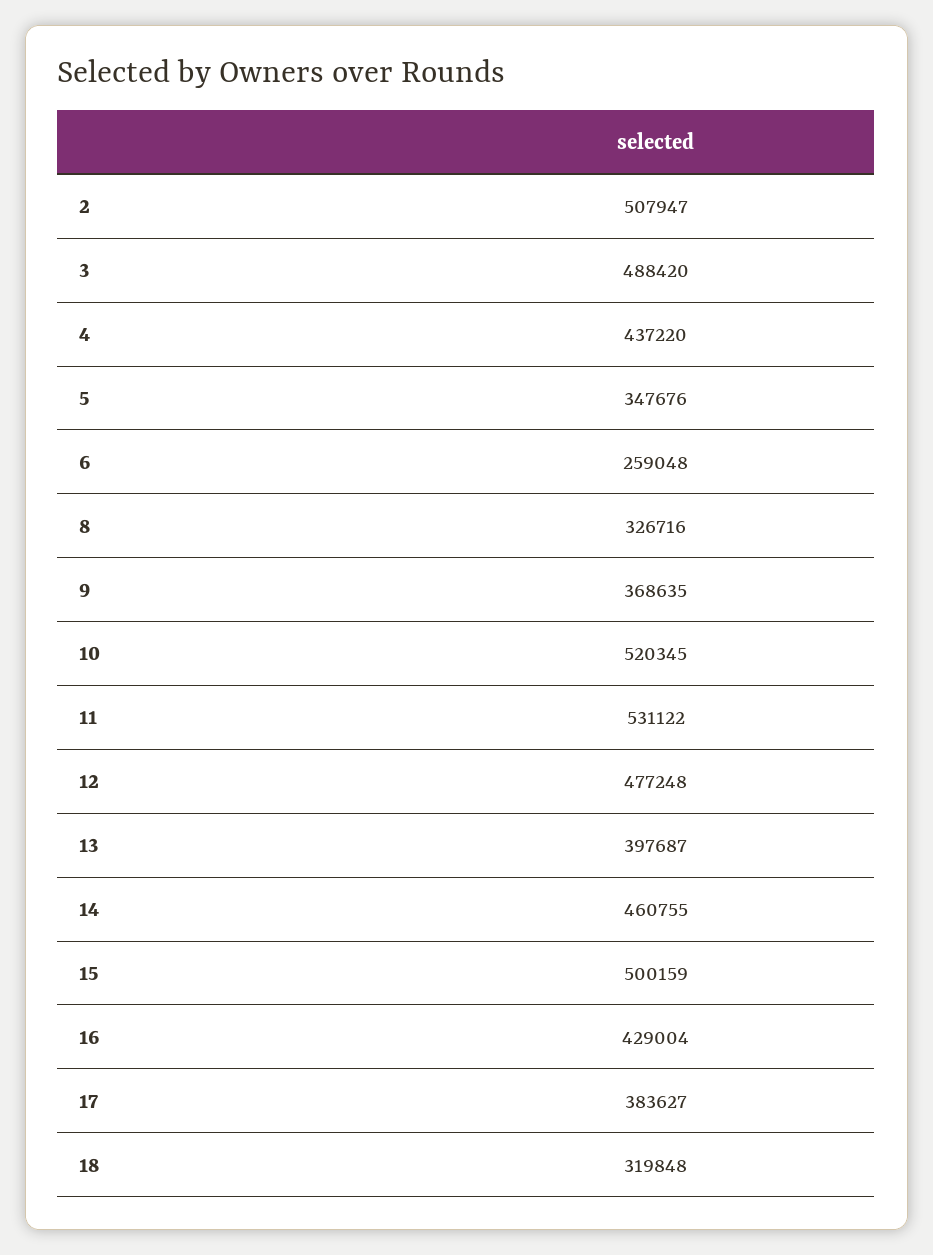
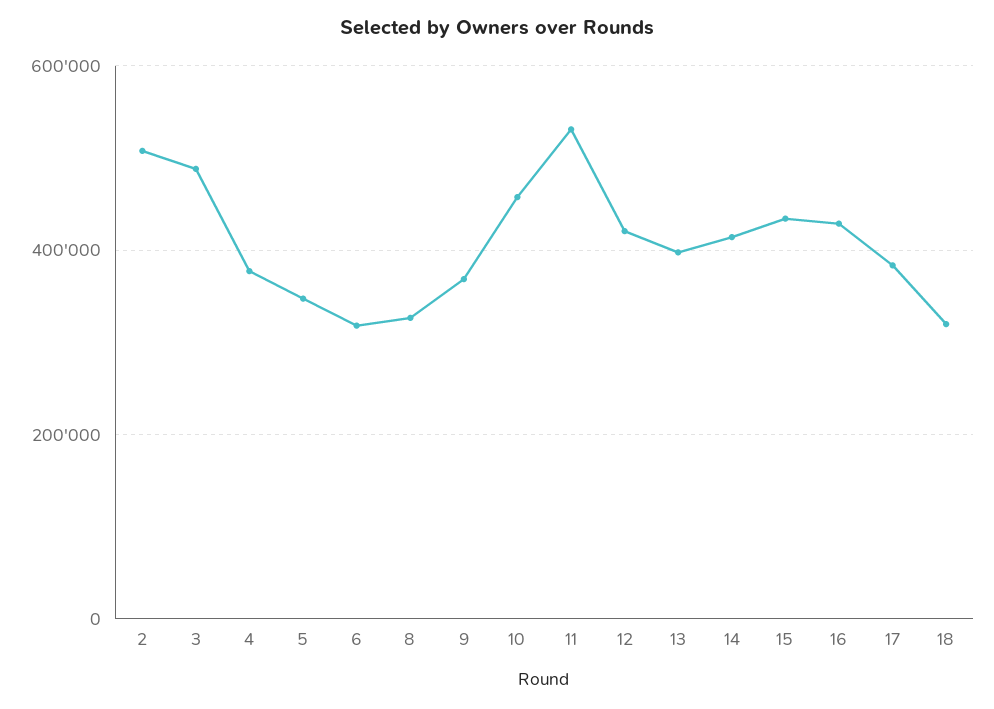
  {
    "2": 507947,
    "3": 488420,
-   "4": 437220,
+   "4": 380000,
    "5": 347676,
-   "6": 259048,
+   "6": 320000,
    "8": 326716,
    "9": 368635,
-   "10": 520345,
+   "10": 460000,
    "11": 531122,
-   "12": 477248,
+   "12": 420000,
    "13": 397687,
-   "14": 460755,
+   "14": 420000,
-   "15": 500159,
+   "15": 440000,
    "16": 429004,
    "17": 383627,
    "18": 319848
  }

